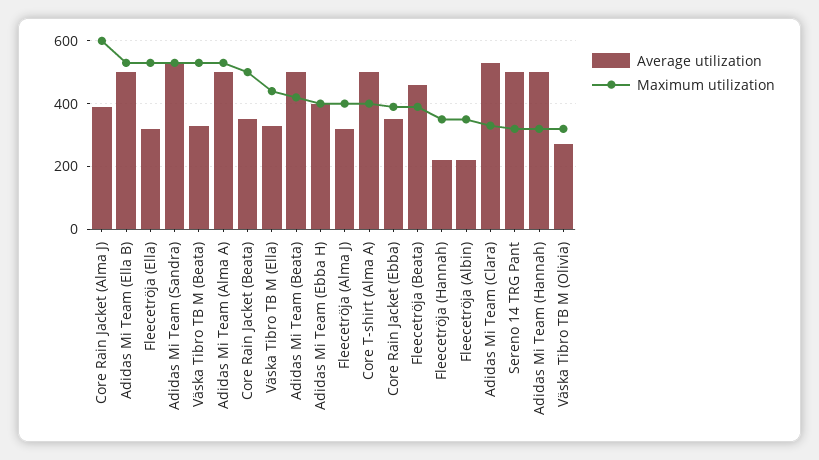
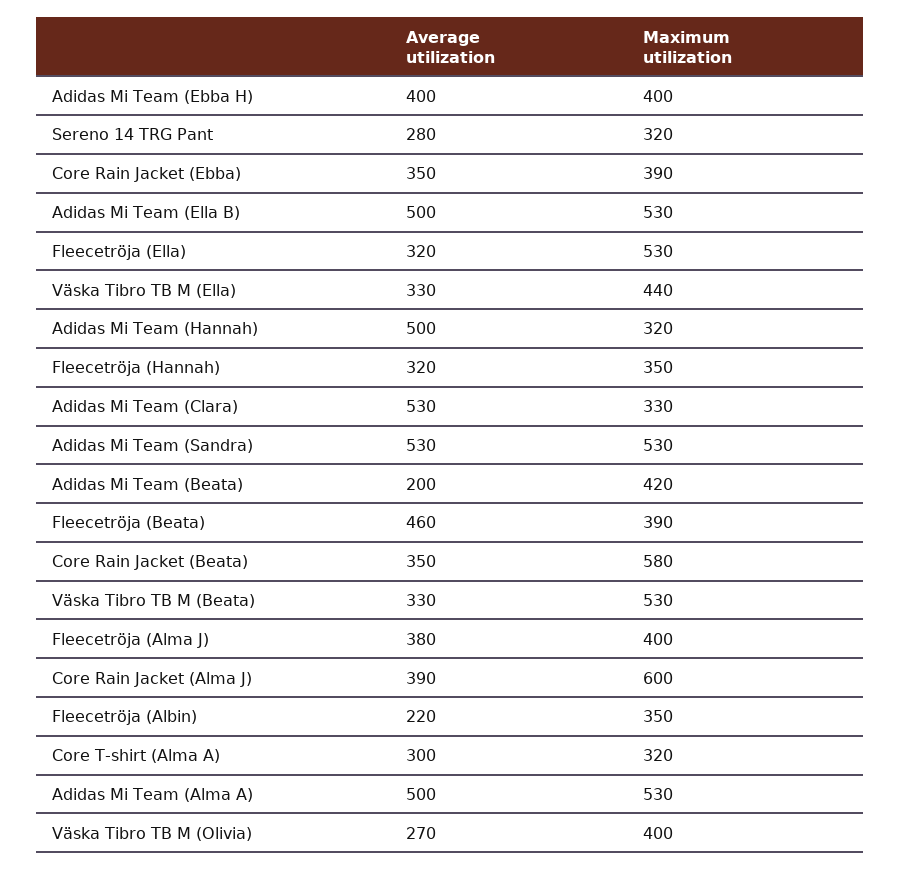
  {
    "Average utilization": {
      "Core Rain Jacket (Alma J)": 390,
      "Adidas Mi Team (Ella B)": 500,
      "Fleecetröja (Ella)": 320,
      "Adidas Mi Team (Sandra)": 530,
      "Väska Tibro TB M (Beata)": 330,
      "Adidas Mi Team (Alma A)": 500,
      "Core Rain Jacket (Beata)": 350,
      "Väska Tibro TB M (Ella)": 330,
-     "Adidas Mi Team (Beata)": 500,
+     "Adidas Mi Team (Beata)": 200,
      "Adidas Mi Team (Ebba H)": 400,
-     "Fleecetröja (Alma J)": 320,
+     "Fleecetröja (Alma J)": 380,
-     "Core T-shirt (Alma A)": 500,
+     "Core T-shirt (Alma A)": 300,
      "Core Rain Jacket (Ebba)": 350,
      "Fleecetröja (Beata)": 460,
-     "Fleecetröja (Hannah)": 220,
+     "Fleecetröja (Hannah)": 320,
      "Fleecetröja (Albin)": 220,
      "Adidas Mi Team (Clara)": 530,
-     "Sereno 14 TRG Pant": 500,
+     "Sereno 14 TRG Pant": 280,
      "Adidas Mi Team (Hannah)": 500,
      "Väska Tibro TB M (Olivia)": 270
    },
    "Maximum utilization": {
      "Core Rain Jacket (Alma J)": 600,
      "Adidas Mi Team (Ella B)": 530,
      "Fleecetröja (Ella)": 530,
      "Adidas Mi Team (Sandra)": 530,
      "Väska Tibro TB M (Beata)": 530,
      "Adidas Mi Team (Alma A)": 530,
-     "Core Rain Jacket (Beata)": 500,
+     "Core Rain Jacket (Beata)": 580,
      "Väska Tibro TB M (Ella)": 440,
      "Adidas Mi Team (Beata)": 420,
      "Adidas Mi Team (Ebba H)": 400,
      "Fleecetröja (Alma J)": 400,
-     "Core T-shirt (Alma A)": 400,
+     "Core T-shirt (Alma A)": 320,
      "Core Rain Jacket (Ebba)": 390,
      "Fleecetröja (Beata)": 390,
      "Fleecetröja (Hannah)": 350,
      "Fleecetröja (Albin)": 350,
      "Adidas Mi Team (Clara)": 330,
      "Sereno 14 TRG Pant": 320,
      "Adidas Mi Team (Hannah)": 320,
-     "Väska Tibro TB M (Olivia)": 320
+     "Väska Tibro TB M (Olivia)": 400
    }
  }

